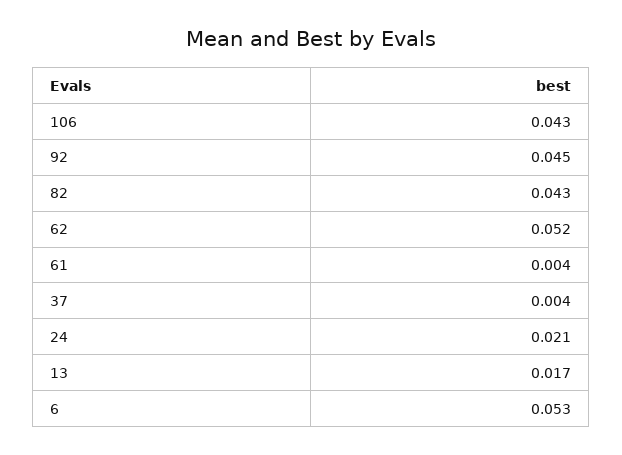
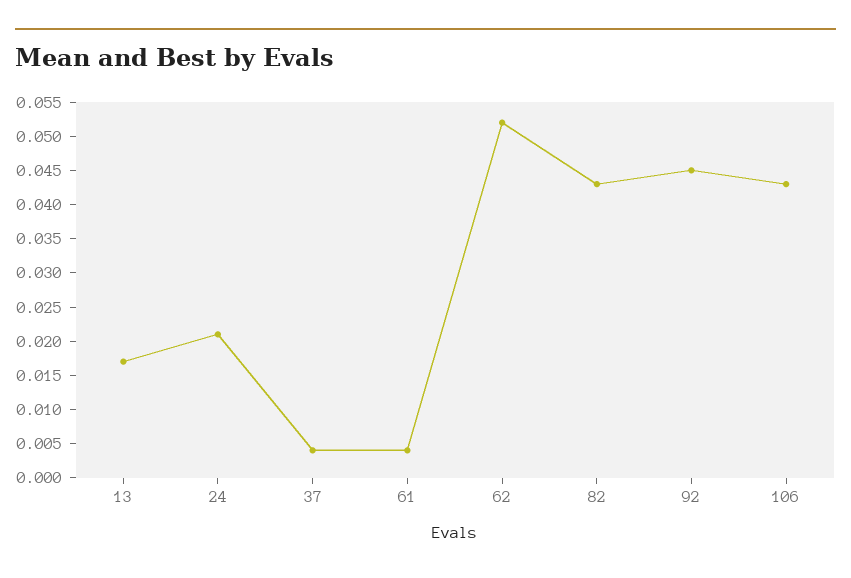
  {
    "106": 0.043,
    "92": 0.045,
    "82": 0.043,
    "62": 0.052,
    "61": 0.004,
    "37": 0.004,
    "24": 0.021,
-   "13": 0.017,
+   "13": 0.017
-   "6": 0.053
  }

